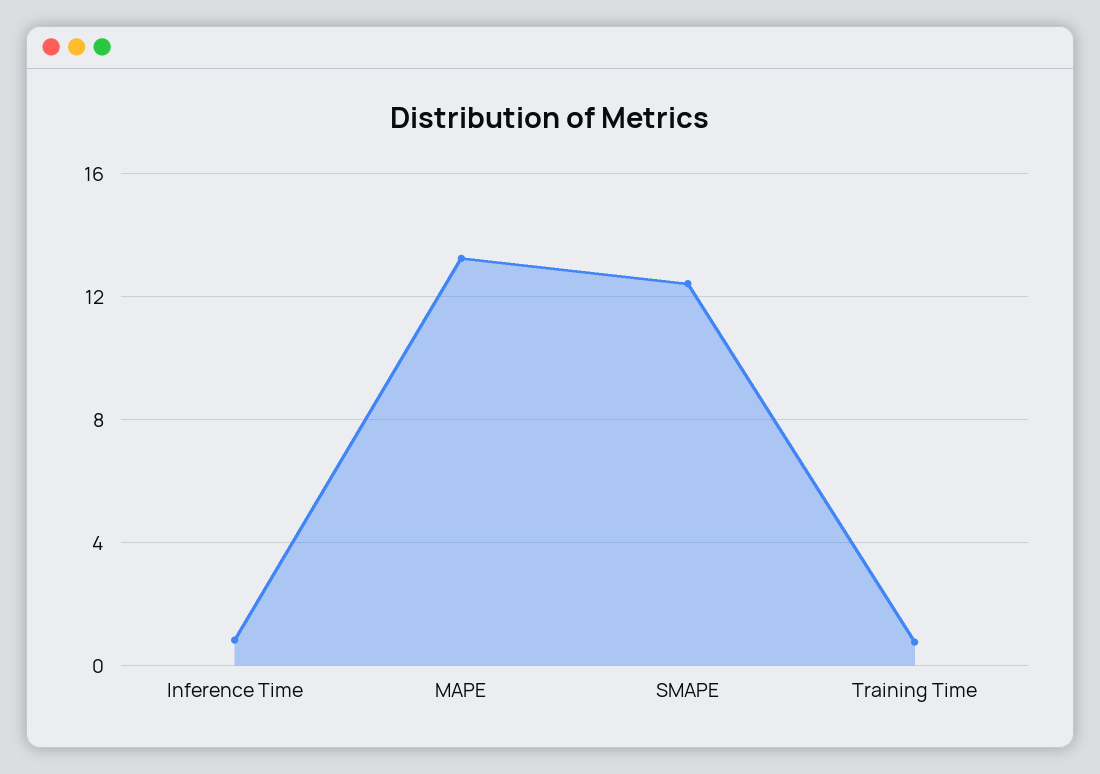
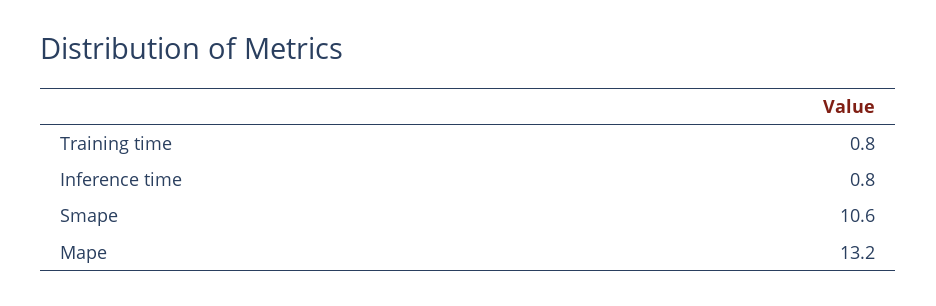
  {
    "Inference Time": 0.8,
    "MAPE": 13.2,
-   "SMAPE": 12.5,
+   "SMAPE": 10.6,
    "Training Time": 0.8
  }

